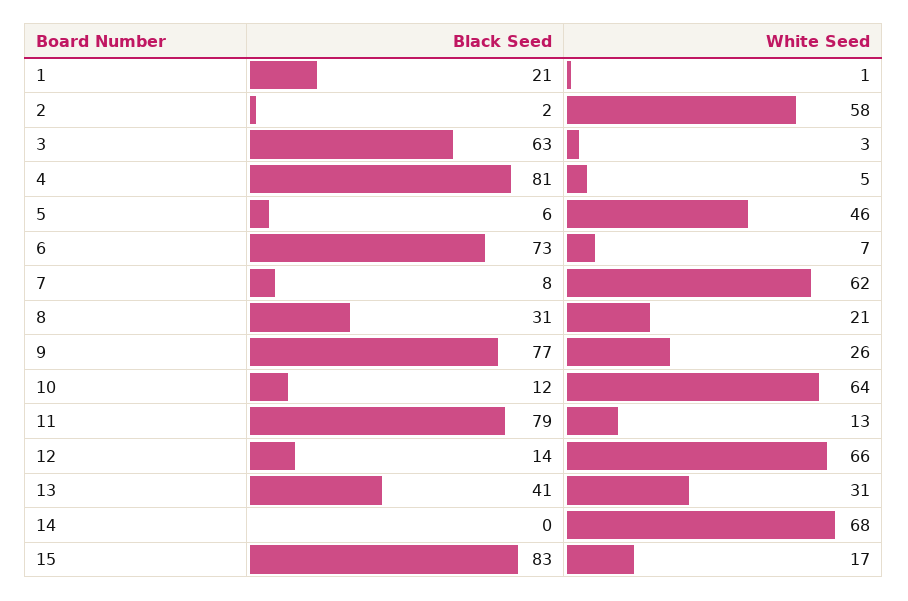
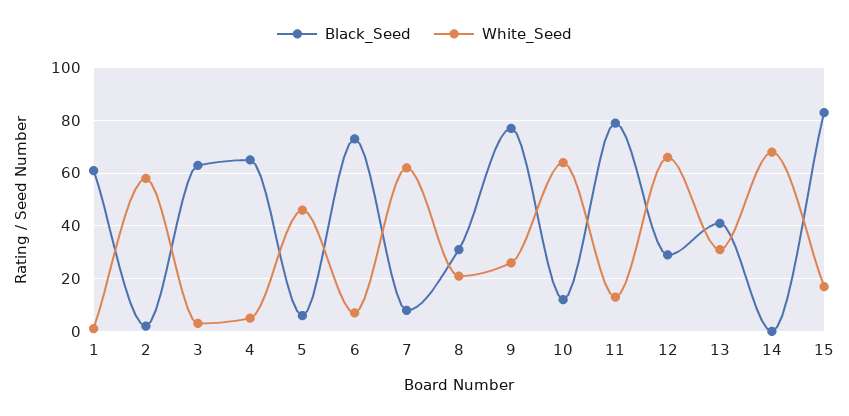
  {
    "Black Seed": {
-     "1": 21,
+     "1": 60,
      "2": 2,
      "3": 63,
-     "4": 81,
+     "4": 65,
      "5": 6,
      "6": 73,
      "7": 8,
      "8": 31,
      "9": 77,
      "10": 12,
      "11": 79,
-     "12": 14,
+     "12": 30,
      "13": 41,
      "14": 0,
      "15": 83
    },
    "White Seed": {
      "1": 1,
      "2": 58,
      "3": 3,
      "4": 5,
      "5": 46,
      "6": 7,
      "7": 62,
      "8": 21,
      "9": 26,
      "10": 64,
      "11": 13,
      "12": 66,
      "13": 31,
      "14": 68,
      "15": 17
    }
  }

